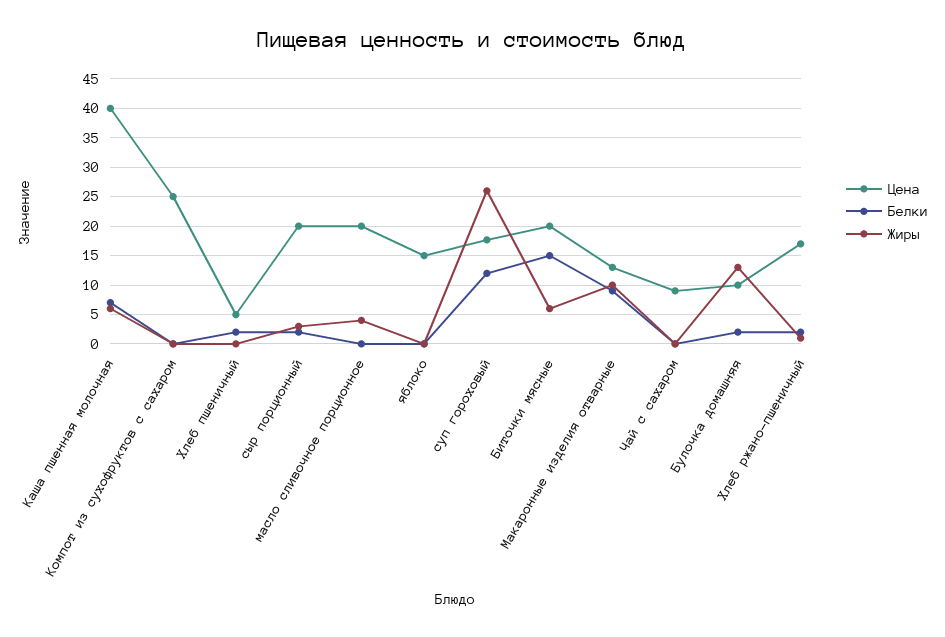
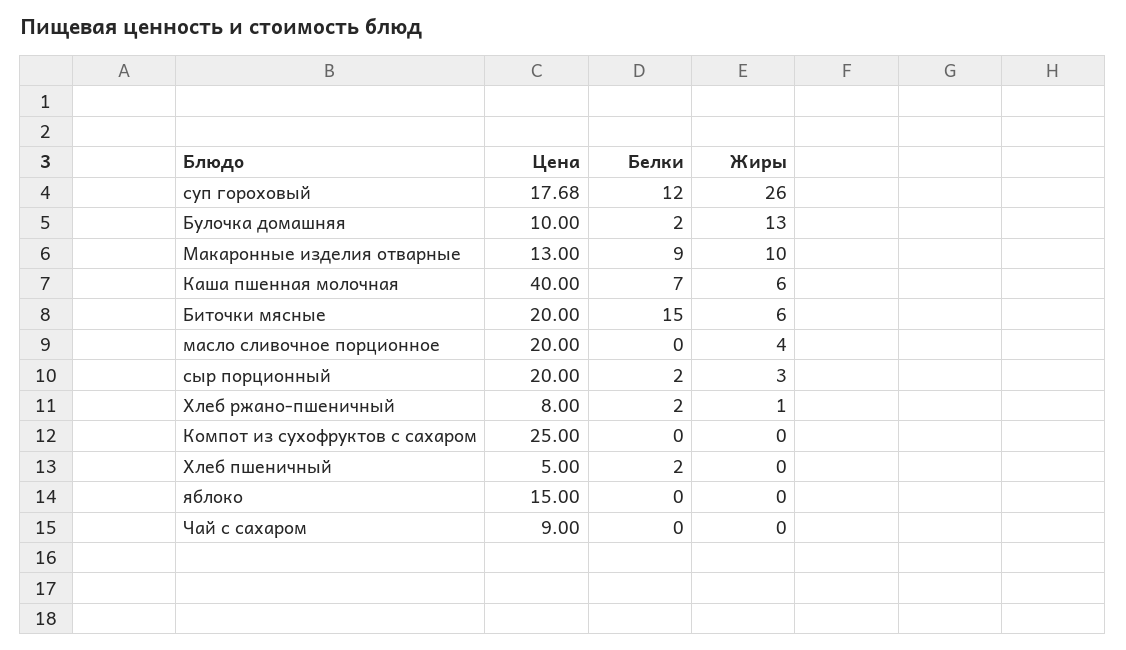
  {
    "Цена": {
      "Каша пшенная молочная": 40,
      "Компот из сухофруктов с сахаром": 25,
      "Хлеб пшеничный": 5,
      "сыр порционный": 20,
      "масло сливочное порционное": 20,
      "яблоко": 15,
      "суп гороховый": 17.68,
      "Биточки мясные": 20,
      "Макаронные изделия отварные": 13,
      "Чай с сахаром": 9,
      "Булочка домашняя": 10,
-     "Хлеб ржано-пшеничный": 17.5
+     "Хлеб ржано-пшеничный": 8
    },
    "Белки": {
      "Каша пшенная молочная": 7,
      "Компот из сухофруктов с сахаром": 0,
      "Хлеб пшеничный": 2,
      "сыр порционный": 2,
      "масло сливочное порционное": 0,
      "яблоко": 0,
      "суп гороховый": 12,
      "Биточки мясные": 15,
      "Макаронные изделия отварные": 9,
      "Чай с сахаром": 0,
      "Булочка домашняя": 2,
      "Хлеб ржано-пшеничный": 2
    },
    "Жиры": {
      "Каша пшенная молочная": 6,
      "Компот из сухофруктов с сахаром": 0,
      "Хлеб пшеничный": 0,
      "сыр порционный": 3,
      "масло сливочное порционное": 4,
      "яблоко": 0,
      "суп гороховый": 26,
      "Биточки мясные": 6,
      "Макаронные изделия отварные": 10,
      "Чай с сахаром": 0,
      "Булочка домашняя": 13,
      "Хлеб ржано-пшеничный": 1
    }
  }

